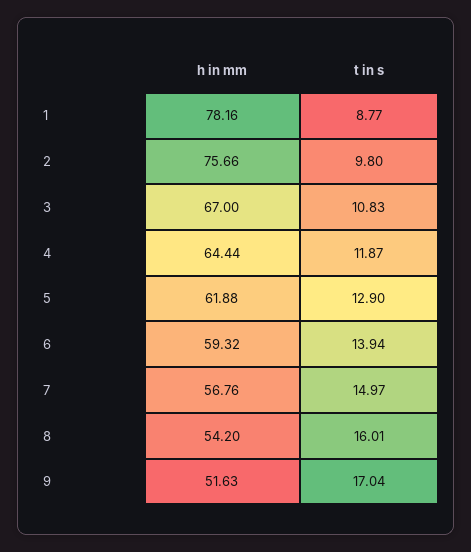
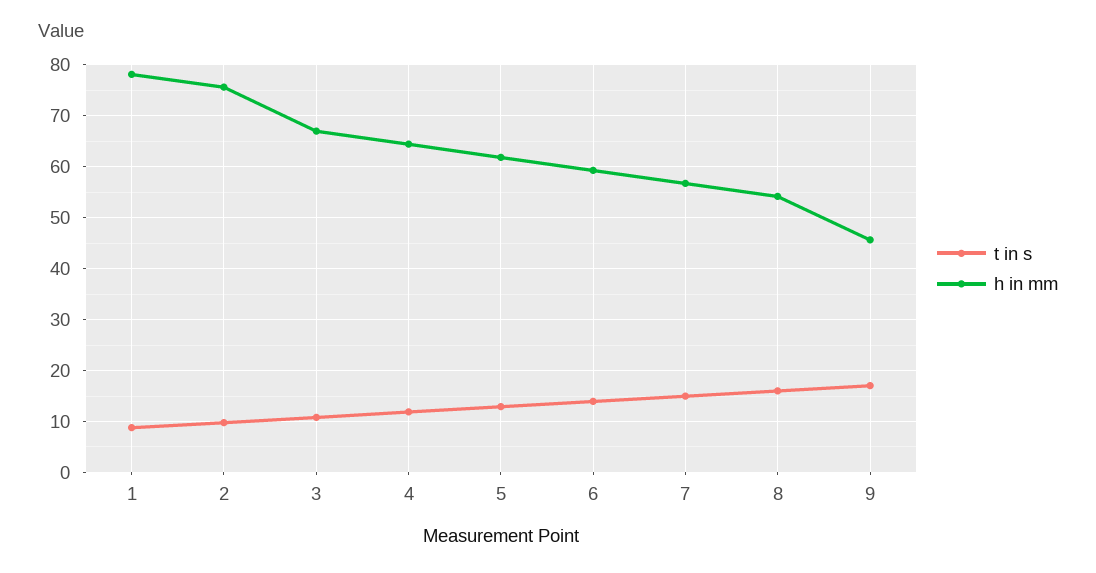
  {
    "h in mm": {
      "1": 78.16,
      "2": 75.66,
      "3": 67,
      "4": 64.44,
      "5": 61.88,
      "6": 59.32,
      "7": 56.76,
      "8": 54.2,
-     "9": 51.63
+     "9": 46
    },
    "t in s": {
      "1": 8.77,
      "2": 9.8,
      "3": 10.83,
      "4": 11.87,
      "5": 12.9,
      "6": 13.94,
      "7": 14.97,
      "8": 16.01,
      "9": 17.04
    }
  }

